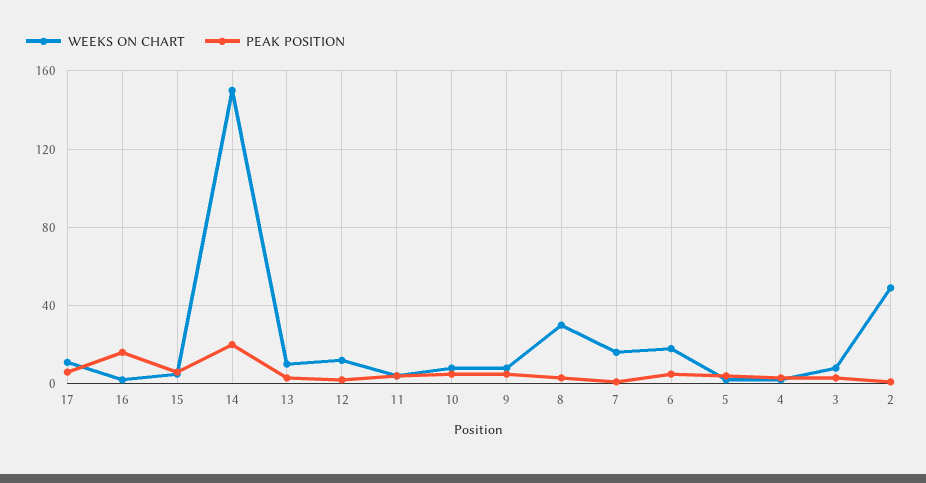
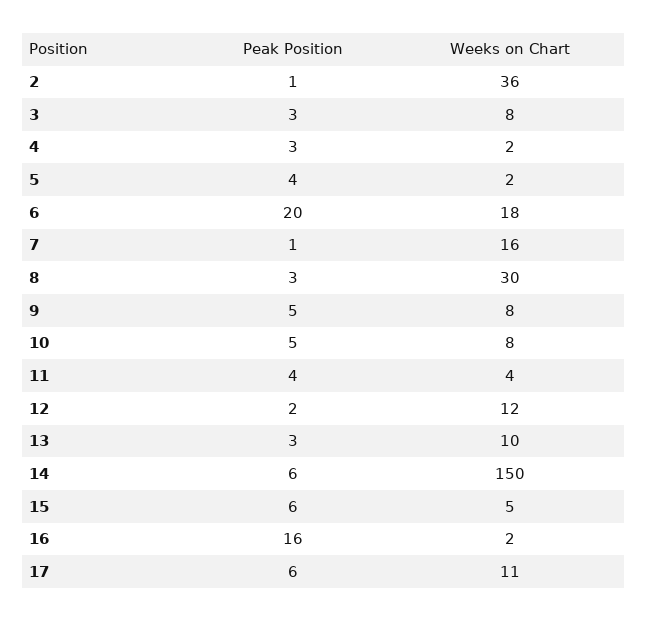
  {
    "WEEKS ON CHART": {
      "17": 11,
      "16": 2,
      "15": 5,
      "14": 150,
      "13": 10,
      "12": 12,
      "11": 4,
      "10": 8,
      "9": 8,
      "8": 30,
      "7": 16,
      "6": 18,
      "5": 2,
      "4": 2,
      "3": 8,
-     "2": 50
+     "2": 36
    },
    "PEAK POSITION": {
      "17": 6,
      "16": 16,
      "15": 6,
-     "14": 20,
+     "14": 6,
      "13": 3,
      "12": 2,
      "11": 4,
      "10": 5,
      "9": 5,
      "8": 3,
      "7": 1,
-     "6": 5,
+     "6": 20,
      "5": 4,
      "4": 3,
      "3": 3,
      "2": 1
    }
  }

